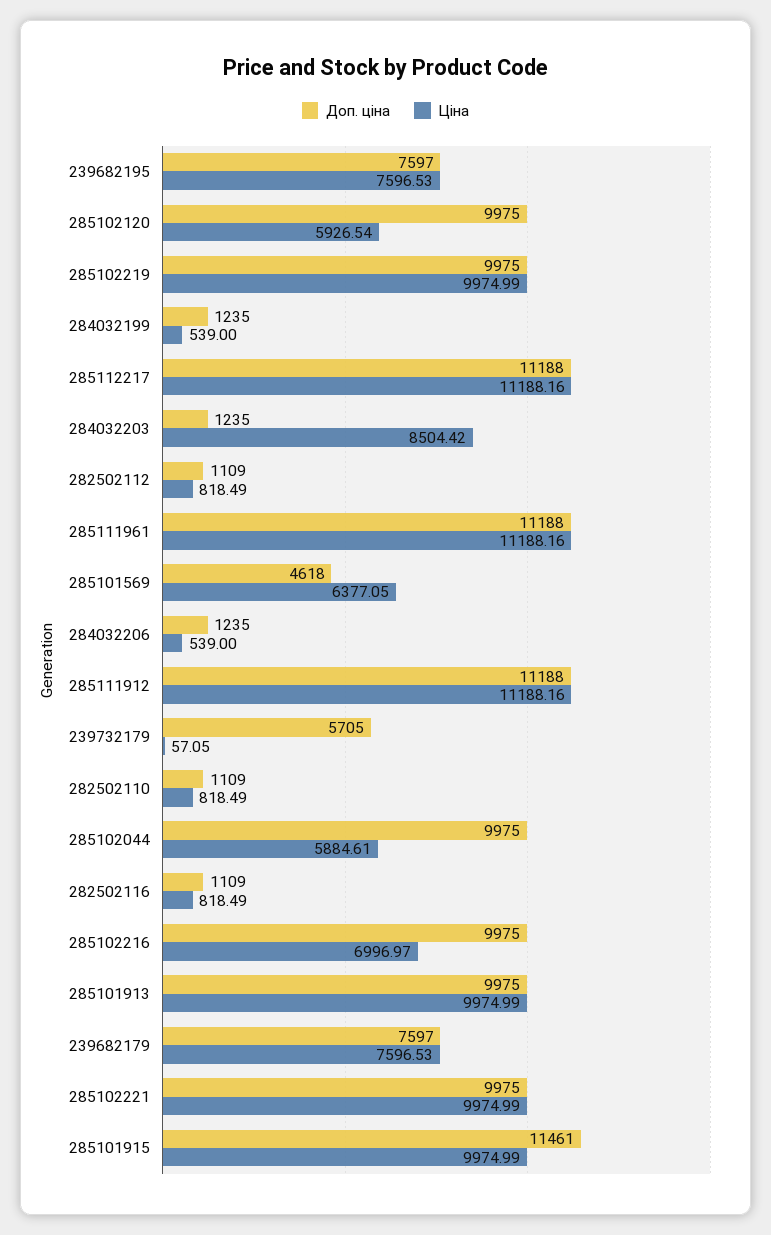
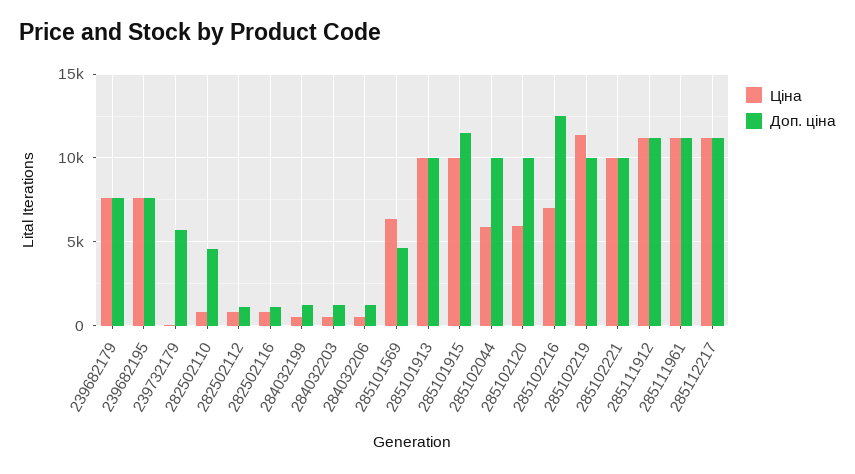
  {
    "Доп. ціна": {
      "239682195": 7597,
      "285102120": 9975,
      "285102219": 9975,
      "284032199": 1235,
      "285112217": 11188,
      "284032203": 1235,
      "282502112": 1109,
      "285111961": 11188,
      "285101569": 4618,
      "284032206": 1235,
      "285111912": 11188,
      "239732179": 5705,
-     "282502110": 1109,
+     "282502110": 4500,
      "285102044": 9975,
      "282502116": 1109,
-     "285102216": 9975,
+     "285102216": 12500,
      "285101913": 9975,
      "239682179": 7597,
      "285102221": 9975,
      "285101915": 11461
    },
    "Ціна": {
      "239682195": 7596.53,
      "285102120": 5926.54,
-     "285102219": 9974.99,
+     "285102219": 11500,
      "284032199": 539,
      "285112217": 11188.16,
-     "284032203": 8504.42,
+     "284032203": 500,
      "282502112": 818.49,
      "285111961": 11188.16,
      "285101569": 6377.05,
      "284032206": 539,
      "285111912": 11188.16,
      "239732179": 57.05,
      "282502110": 818.49,
      "285102044": 5884.61,
      "282502116": 818.49,
      "285102216": 6996.97,
      "285101913": 9974.99,
      "239682179": 7596.53,
      "285102221": 9974.99,
      "285101915": 9974.99
    }
  }

